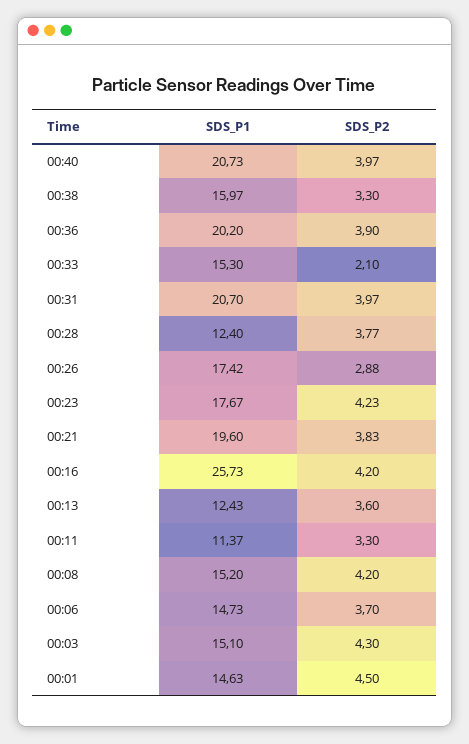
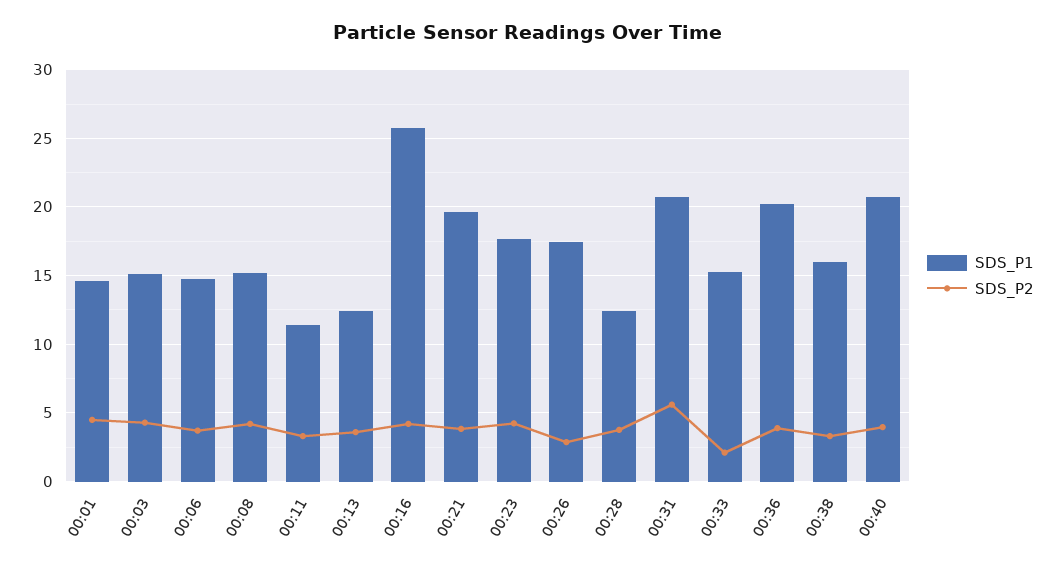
  {
    "SDS_P1": {
      "00:40": 20.73,
      "00:38": 15.97,
      "00:36": 20.2,
      "00:33": 15.3,
      "00:31": 20.7,
      "00:28": 12.4,
      "00:26": 17.42,
      "00:23": 17.67,
      "00:21": 19.6,
      "00:16": 25.73,
      "00:13": 12.43,
      "00:11": 11.37,
      "00:08": 15.2,
      "00:06": 14.73,
      "00:03": 15.1,
      "00:01": 14.63
    },
    "SDS_P2": {
      "00:40": 3.97,
      "00:38": 3.3,
      "00:36": 3.9,
      "00:33": 2.1,
-     "00:31": 3.97,
+     "00:31": 5.5,
      "00:28": 3.77,
      "00:26": 2.88,
      "00:23": 4.23,
      "00:21": 3.83,
      "00:16": 4.2,
      "00:13": 3.6,
      "00:11": 3.3,
      "00:08": 4.2,
      "00:06": 3.7,
      "00:03": 4.3,
      "00:01": 4.5
    }
  }

